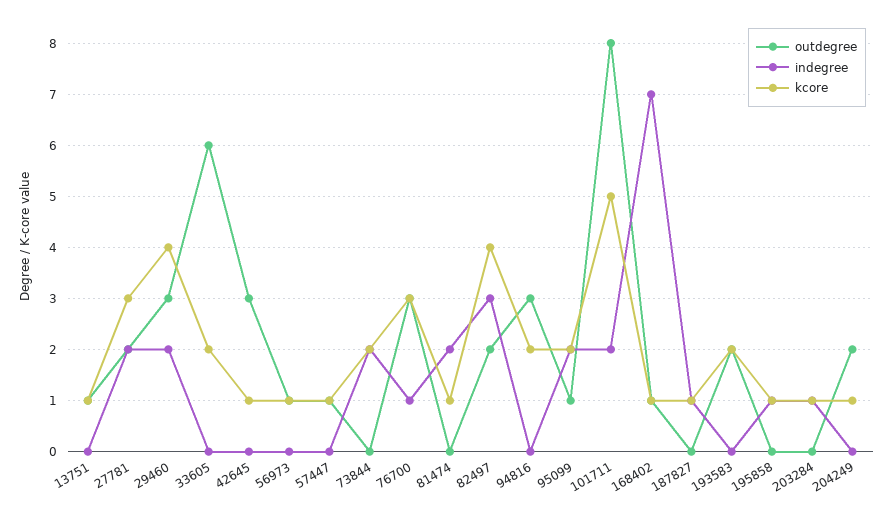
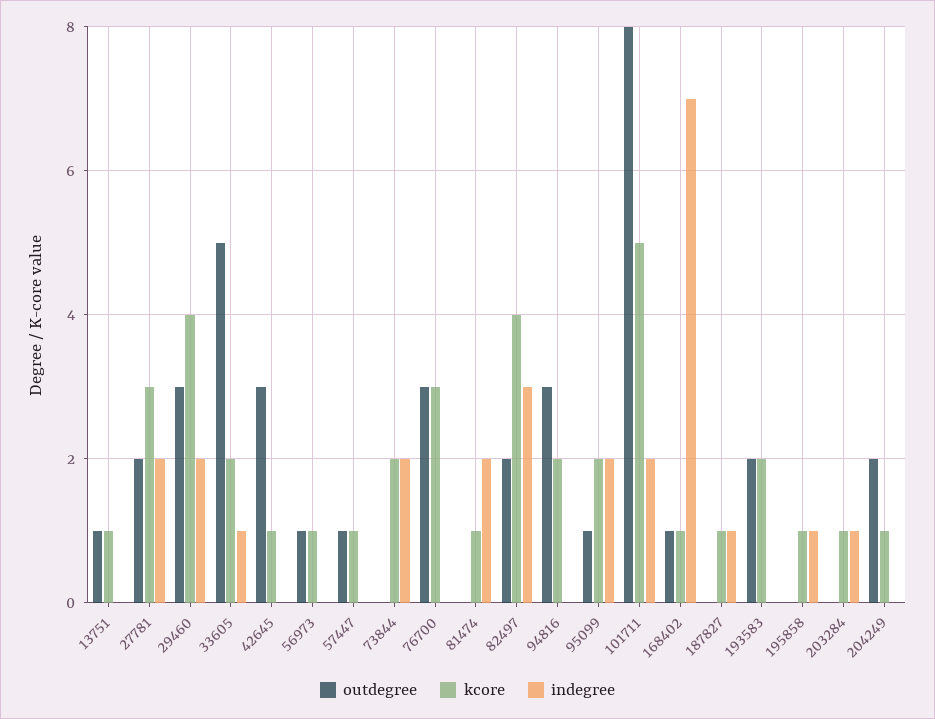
  {
    "outdegree": {
      "13751": 1,
      "27781": 2,
      "29460": 3,
-     "33605": 6,
+     "33605": 5,
      "42645": 3,
      "56973": 1,
      "57447": 1,
      "73844": 0,
      "76700": 3,
      "81474": 0,
      "82497": 2,
      "94816": 3,
      "95099": 1,
      "101711": 8,
      "168402": 1,
      "187827": 0,
      "193583": 2,
      "195858": 0,
      "203284": 0,
      "204249": 2
    },
    "indegree": {
      "13751": 0,
      "27781": 2,
      "29460": 2,
-     "33605": 0,
+     "33605": 1,
      "42645": 0,
      "56973": 0,
      "57447": 0,
      "73844": 2,
-     "76700": 1,
+     "76700": 0,
      "81474": 2,
      "82497": 3,
      "94816": 0,
      "95099": 2,
      "101711": 2,
      "168402": 7,
      "187827": 1,
      "193583": 0,
      "195858": 1,
      "203284": 1,
      "204249": 0
    },
    "kcore": {
      "13751": 1,
      "27781": 3,
      "29460": 4,
      "33605": 2,
      "42645": 1,
      "56973": 1,
      "57447": 1,
      "73844": 2,
      "76700": 3,
      "81474": 1,
      "82497": 4,
      "94816": 2,
      "95099": 2,
      "101711": 5,
      "168402": 1,
      "187827": 1,
      "193583": 2,
      "195858": 1,
      "203284": 1,
      "204249": 1
    }
  }

